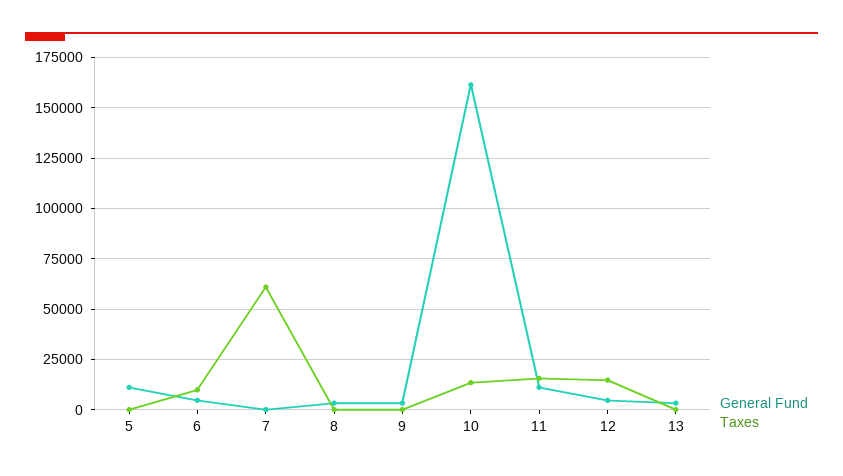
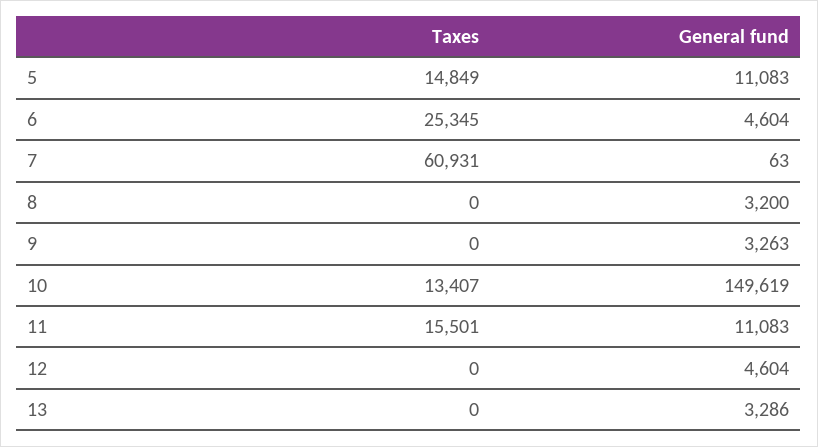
  {
    "General Fund": {
      "5": 11083,
      "6": 4604,
      "7": 63,
      "8": 3200,
      "9": 3263,
-     "10": 160000,
+     "10": 149619,
      "11": 11083,
      "12": 4604,
      "13": 3286
    },
    "Taxes": {
-     "5": 0,
+     "5": 14849,
-     "6": 10000,
+     "6": 25345,
      "7": 60931,
      "8": 0,
      "9": 0,
      "10": 13407,
      "11": 15501,
-     "12": 15000,
+     "12": 0,
      "13": 0
    }
  }

